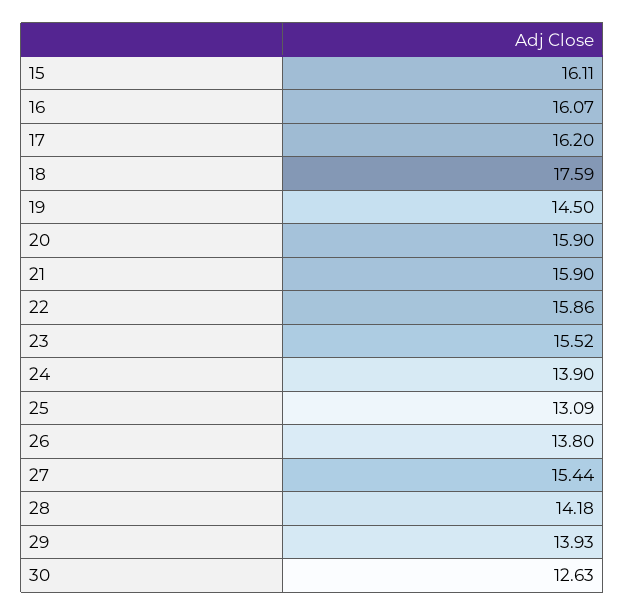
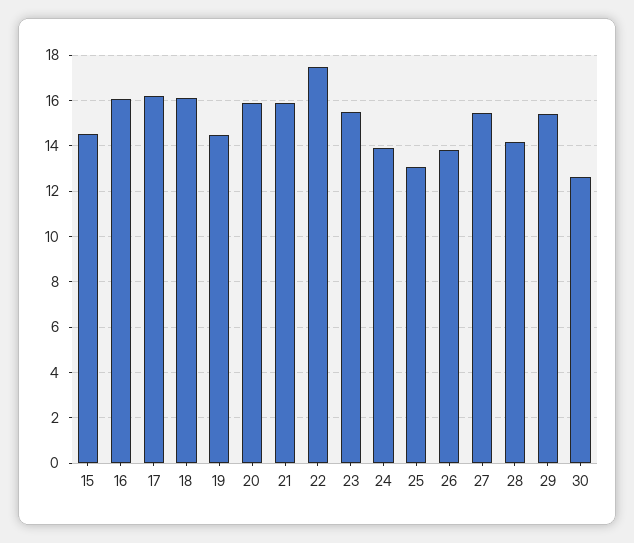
  {
-   "15": 16.11,
+   "15": 14.5,
    "16": 16.07,
    "17": 16.2,
-   "18": 17.59,
+   "18": 16,
    "19": 14.5,
    "20": 15.9,
    "21": 15.9,
-   "22": 15.86,
+   "22": 17.5,
    "23": 15.52,
    "24": 13.9,
    "25": 13.09,
    "26": 13.8,
    "27": 15.44,
    "28": 14.18,
-   "29": 13.93,
+   "29": 15.5,
    "30": 12.63
  }

